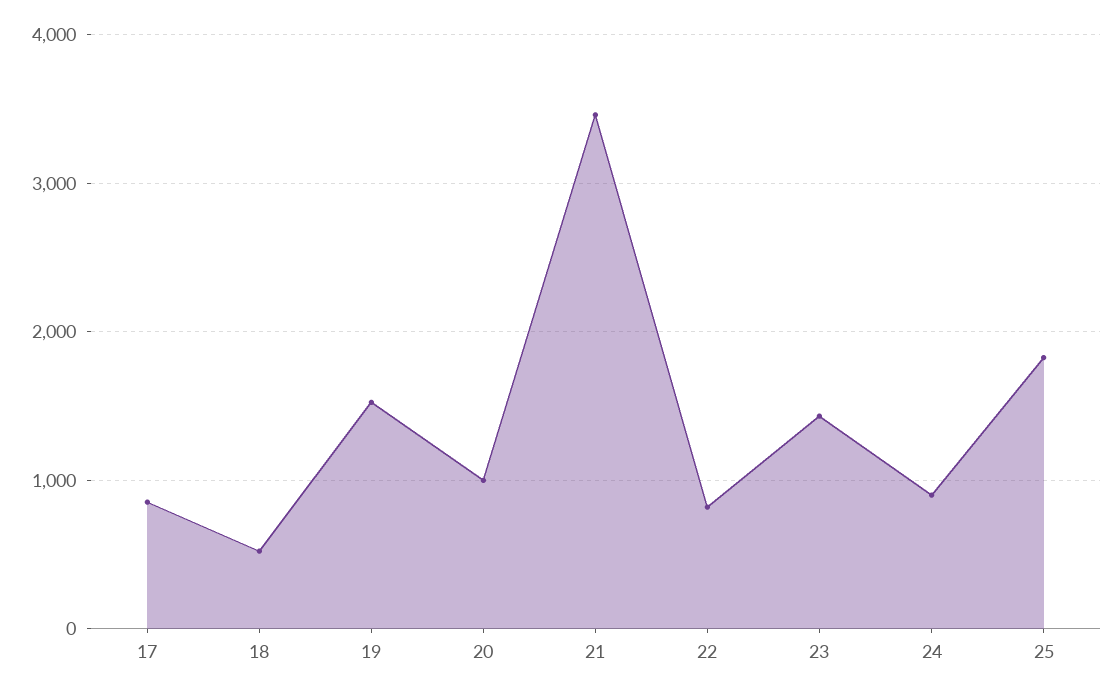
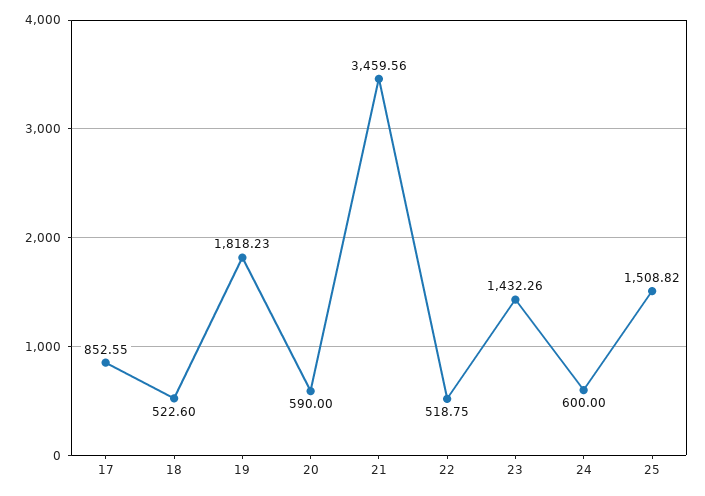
  {
    "17": 852.55,
    "18": 522.6,
-   "19": 1500,
+   "19": 1818.23,
-   "20": 1000,
+   "20": 590,
    "21": 3459.56,
-   "22": 800,
+   "22": 518.75,
    "23": 1432.26,
-   "24": 900,
+   "24": 600,
-   "25": 1800
+   "25": 1508.82
  }

